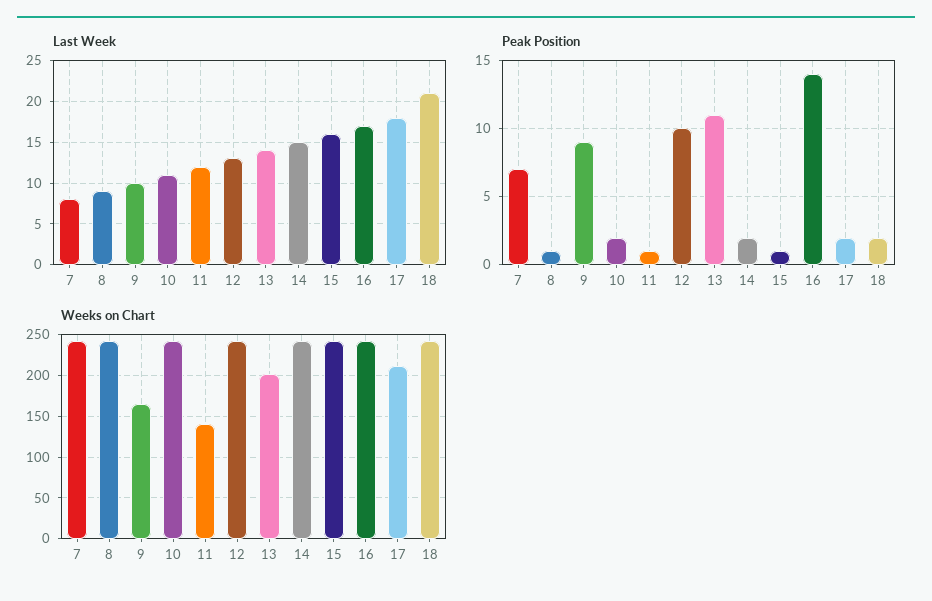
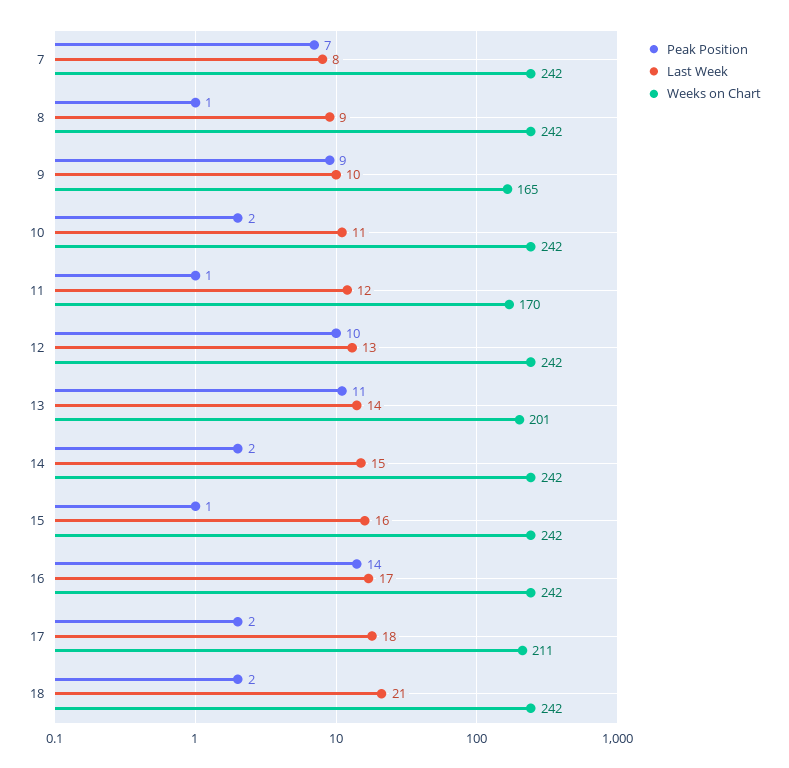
  {
    "Last Week": {
      "7": 8,
      "8": 9,
      "9": 10,
      "10": 11,
      "11": 12,
      "12": 13,
      "13": 14,
      "14": 15,
      "15": 16,
      "16": 17,
      "17": 18,
      "18": 21
    },
    "Peak Position": {
      "7": 7,
      "8": 1,
      "9": 9,
      "10": 2,
      "11": 1,
      "12": 10,
      "13": 11,
      "14": 2,
      "15": 1,
      "16": 14,
      "17": 2,
      "18": 2
    },
    "Weeks on Chart": {
      "7": 242,
      "8": 242,
      "9": 165,
      "10": 242,
-     "11": 140,
+     "11": 170,
      "12": 242,
      "13": 201,
      "14": 242,
      "15": 242,
      "16": 242,
      "17": 211,
      "18": 242
    }
  }

